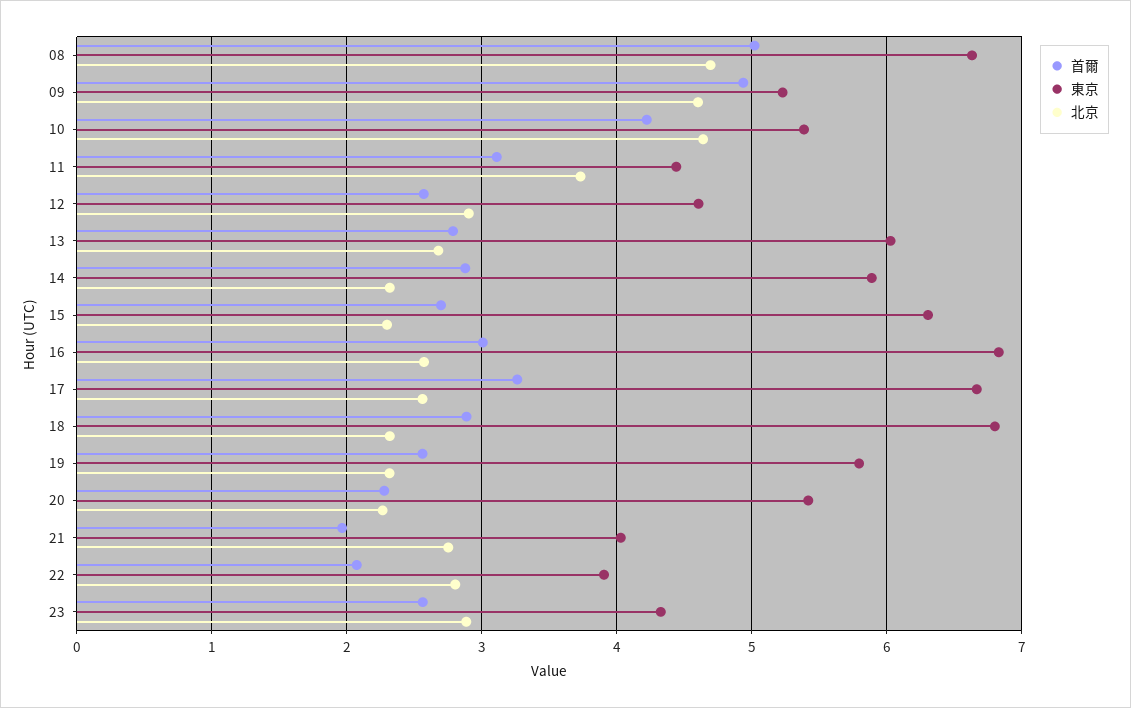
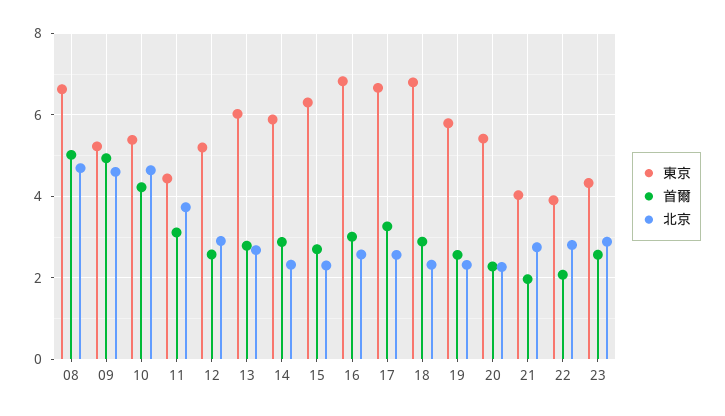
  {
    "首爾": {
      "08": 5,
      "09": 4.9,
      "10": 4.2,
      "11": 3.1,
      "12": 2.6,
      "13": 2.8,
      "14": 2.9,
      "15": 2.7,
      "16": 3,
      "17": 3.3,
      "18": 2.9,
      "19": 2.6,
      "20": 2.3,
      "21": 2,
      "22": 2.1,
      "23": 2.6
    },
    "東京": {
      "08": 6.6,
      "09": 5.2,
      "10": 5.4,
      "11": 4.4,
-     "12": 4.6,
+     "12": 5.2,
      "13": 6,
      "14": 5.9,
      "15": 6.3,
      "16": 6.8,
      "17": 6.7,
      "18": 6.8,
      "19": 5.8,
      "20": 5.4,
      "21": 4,
      "22": 3.9,
      "23": 4.3
    },
    "北京": {
      "08": 4.7,
      "09": 4.6,
      "10": 4.6,
      "11": 3.7,
      "12": 2.9,
      "13": 2.7,
      "14": 2.3,
      "15": 2.3,
      "16": 2.6,
      "17": 2.6,
      "18": 2.3,
      "19": 2.3,
      "20": 2.3,
      "21": 2.8,
      "22": 2.8,
      "23": 2.9
    }
  }

